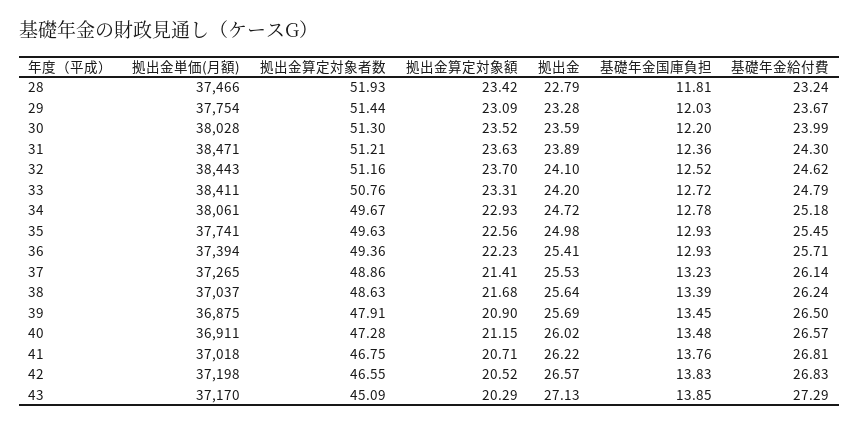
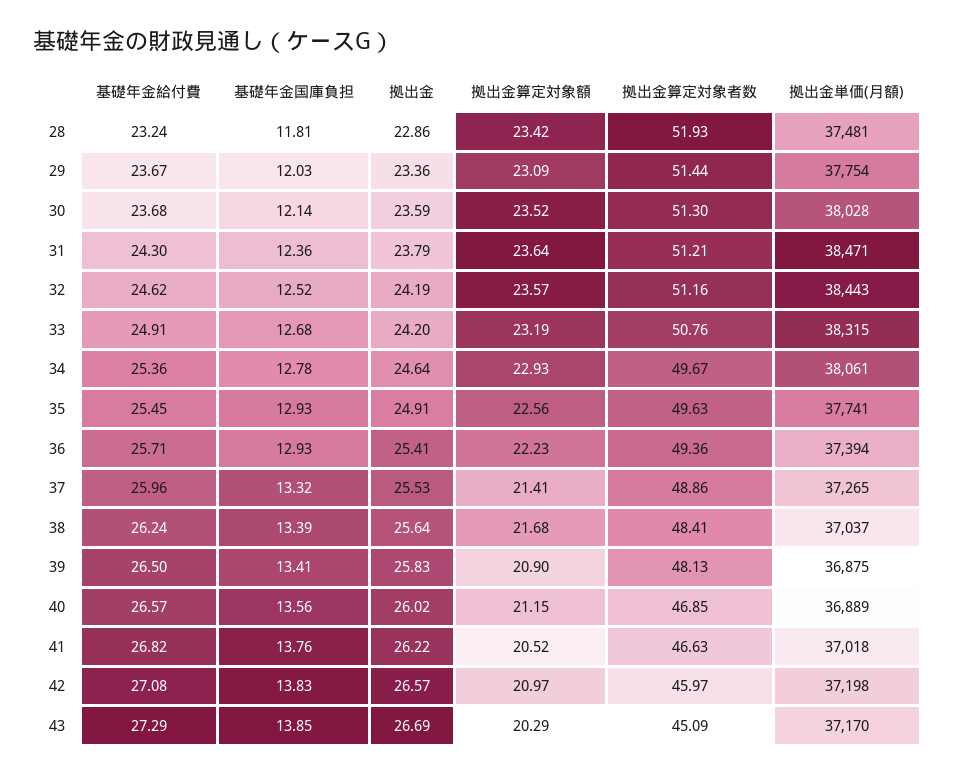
  {
    "拠出金単価(月額)": {
-     "28": 37466,
+     "28": 37481,
      "29": 37754,
      "30": 38028,
      "31": 38471,
      "32": 38443,
-     "33": 38411,
+     "33": 38315,
      "34": 38061,
      "35": 37741,
      "36": 37394,
      "37": 37265,
      "38": 37037,
      "39": 36875,
-     "40": 36911,
+     "40": 36889,
      "41": 37018,
      "42": 37198,
      "43": 37170
    },
    "拠出金算定対象者数": {
      "28": 51.93,
      "29": 51.44,
      "30": 51.3,
      "31": 51.21,
      "32": 51.16,
      "33": 50.76,
      "34": 49.67,
      "35": 49.63,
      "36": 49.36,
      "37": 48.86,
-     "38": 48.63,
+     "38": 48.41,
-     "39": 47.91,
+     "39": 48.13,
-     "40": 47.28,
+     "40": 46.85,
-     "41": 46.75,
+     "41": 46.63,
-     "42": 46.55,
+     "42": 45.97,
      "43": 45.09
    },
    "拠出金算定対象額": {
      "28": 23.42,
      "29": 23.09,
      "30": 23.52,
-     "31": 23.63,
+     "31": 23.64,
-     "32": 23.7,
+     "32": 23.57,
-     "33": 23.31,
+     "33": 23.19,
      "34": 22.93,
      "35": 22.56,
      "36": 22.23,
      "37": 21.41,
      "38": 21.68,
      "39": 20.9,
      "40": 21.15,
-     "41": 20.71,
+     "41": 20.52,
-     "42": 20.52,
+     "42": 20.97,
      "43": 20.29
    },
    "拠出金": {
-     "28": 22.79,
+     "28": 22.86,
-     "29": 23.28,
+     "29": 23.36,
      "30": 23.59,
-     "31": 23.89,
+     "31": 23.79,
-     "32": 24.1,
+     "32": 24.19,
      "33": 24.2,
-     "34": 24.72,
+     "34": 24.64,
-     "35": 24.98,
+     "35": 24.91,
      "36": 25.41,
      "37": 25.53,
      "38": 25.64,
-     "39": 25.69,
+     "39": 25.83,
      "40": 26.02,
      "41": 26.22,
      "42": 26.57,
-     "43": 27.13
+     "43": 26.69
    },
    "基礎年金国庫負担": {
      "28": 11.81,
      "29": 12.03,
-     "30": 12.2,
+     "30": 12.14,
      "31": 12.36,
      "32": 12.52,
-     "33": 12.72,
+     "33": 12.68,
      "34": 12.78,
      "35": 12.93,
      "36": 12.93,
-     "37": 13.23,
+     "37": 13.32,
      "38": 13.39,
-     "39": 13.45,
+     "39": 13.41,
-     "40": 13.48,
+     "40": 13.56,
      "41": 13.76,
      "42": 13.83,
      "43": 13.85
    },
    "基礎年金給付費": {
      "28": 23.24,
      "29": 23.67,
-     "30": 23.99,
+     "30": 23.68,
      "31": 24.3,
      "32": 24.62,
-     "33": 24.79,
+     "33": 24.91,
-     "34": 25.18,
+     "34": 25.36,
      "35": 25.45,
      "36": 25.71,
-     "37": 26.14,
+     "37": 25.96,
      "38": 26.24,
      "39": 26.5,
      "40": 26.57,
-     "41": 26.81,
+     "41": 26.82,
-     "42": 26.83,
+     "42": 27.08,
      "43": 27.29
    }
  }

